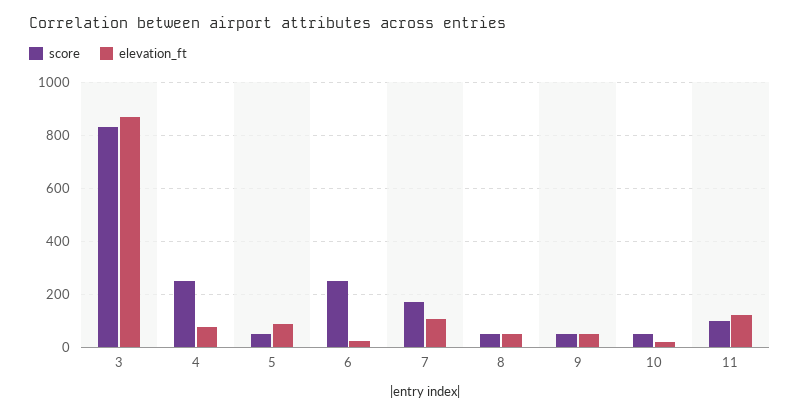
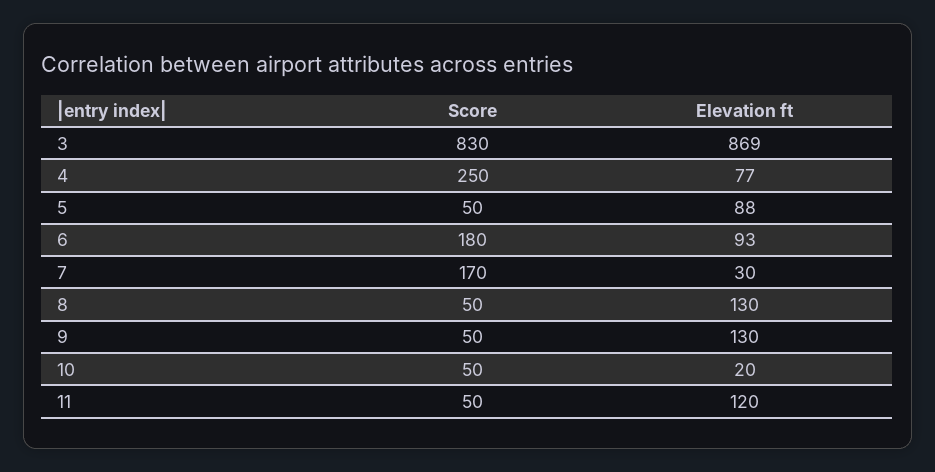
  {
    "score": {
      "3": 830,
      "4": 250,
      "5": 50,
-     "6": 250,
+     "6": 180,
      "7": 170,
      "8": 50,
      "9": 50,
      "10": 50,
-     "11": 100
+     "11": 50
    },
    "elevation_ft": {
      "3": 869,
      "4": 77,
      "5": 88,
-     "6": 25,
+     "6": 93,
-     "7": 100,
+     "7": 30,
-     "8": 50,
+     "8": 130,
-     "9": 50,
+     "9": 130,
      "10": 20,
      "11": 120
    }
  }

